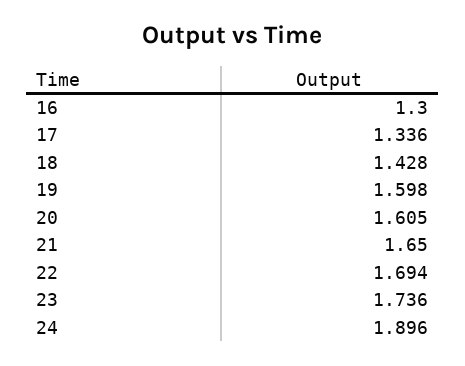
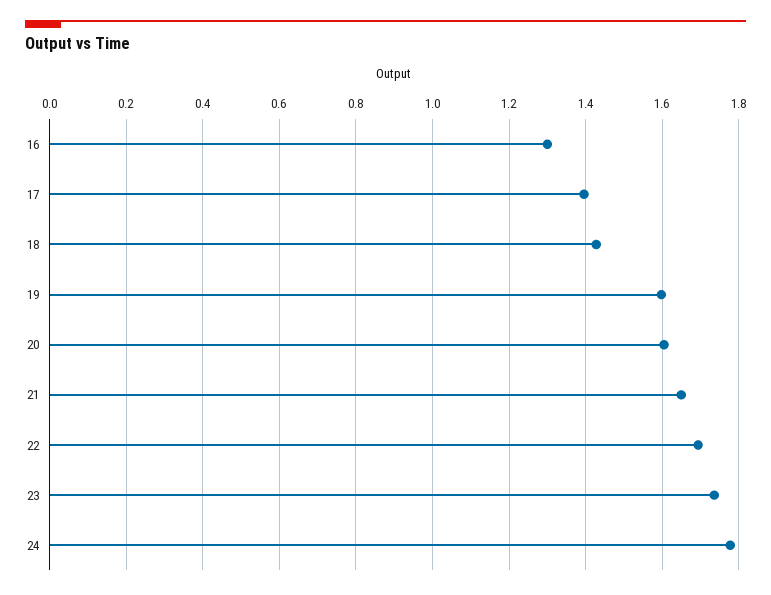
  {
    "16": 1.3,
-   "17": 1.336,
+   "17": 1.4,
    "18": 1.428,
    "19": 1.598,
    "20": 1.605,
    "21": 1.65,
    "22": 1.694,
    "23": 1.736,
-   "24": 1.896
+   "24": 1.78
  }

